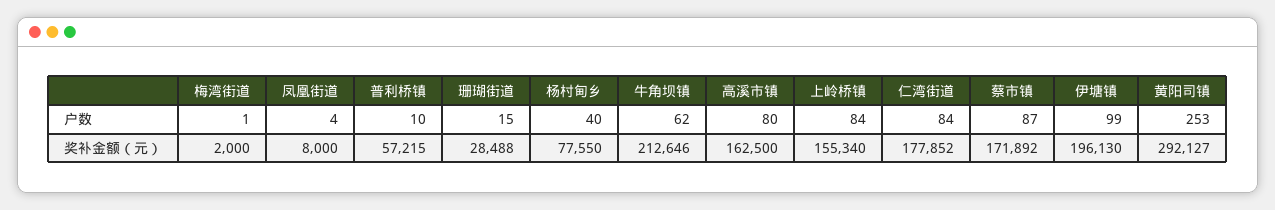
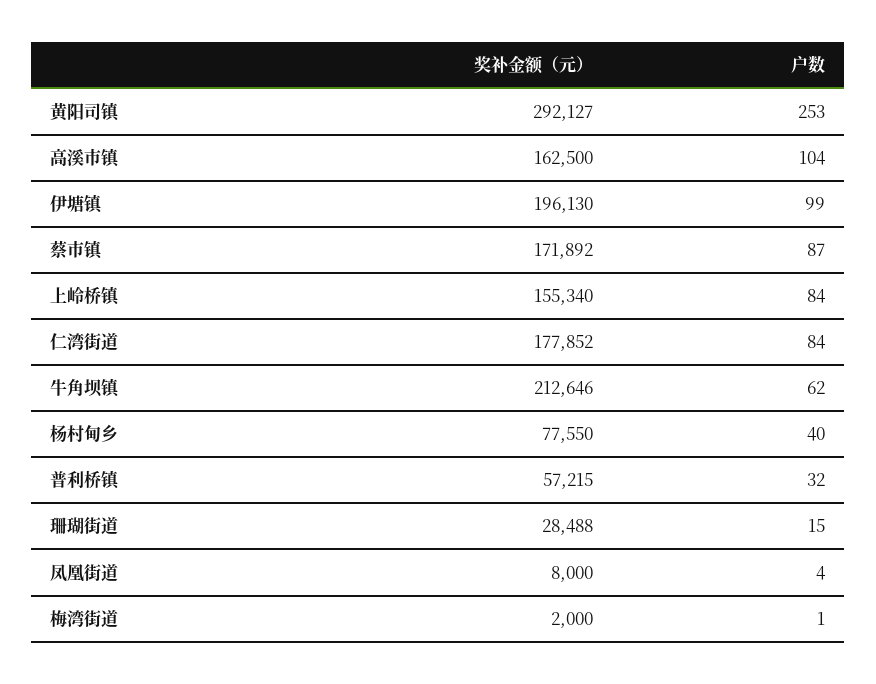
  {
    "梅湾街道": {
      "户数": 1,
      "奖补金额（元）": 2000
    },
    "凤凰街道": {
      "户数": 4,
      "奖补金额（元）": 8000
    },
    "普利桥镇": {
-     "户数": 10,
+     "户数": 32,
      "奖补金额（元）": 57215
    },
    "珊瑚街道": {
      "户数": 15,
      "奖补金额（元）": 28488
    },
    "杨村甸乡": {
      "户数": 40,
      "奖补金额（元）": 77550
    },
    "牛角坝镇": {
      "户数": 62,
      "奖补金额（元）": 212646
    },
    "高溪市镇": {
-     "户数": 80,
+     "户数": 104,
      "奖补金额（元）": 162500
    },
    "上岭桥镇": {
      "户数": 84,
      "奖补金额（元）": 155340
    },
    "仁湾街道": {
      "户数": 84,
      "奖补金额（元）": 177852
    },
    "蔡市镇": {
      "户数": 87,
      "奖补金额（元）": 171892
    },
    "伊塘镇": {
      "户数": 99,
      "奖补金额（元）": 196130
    },
    "黄阳司镇": {
      "户数": 253,
      "奖补金额（元）": 292127
    }
  }

